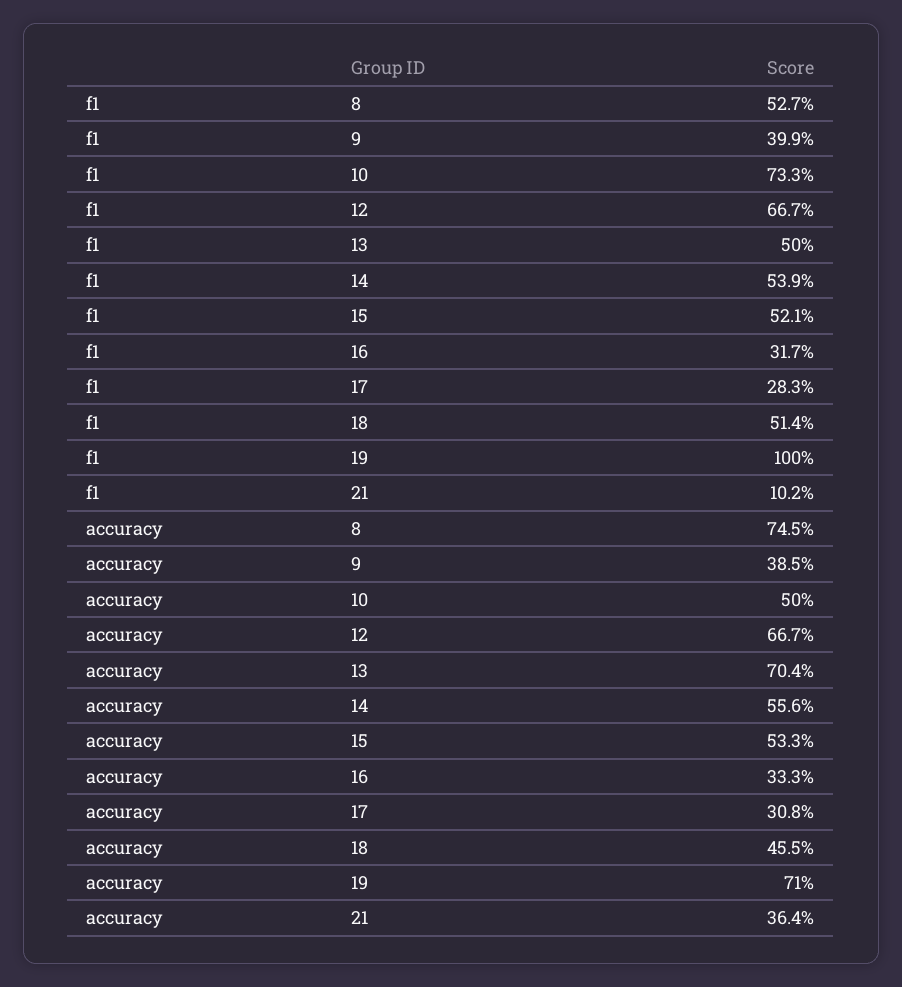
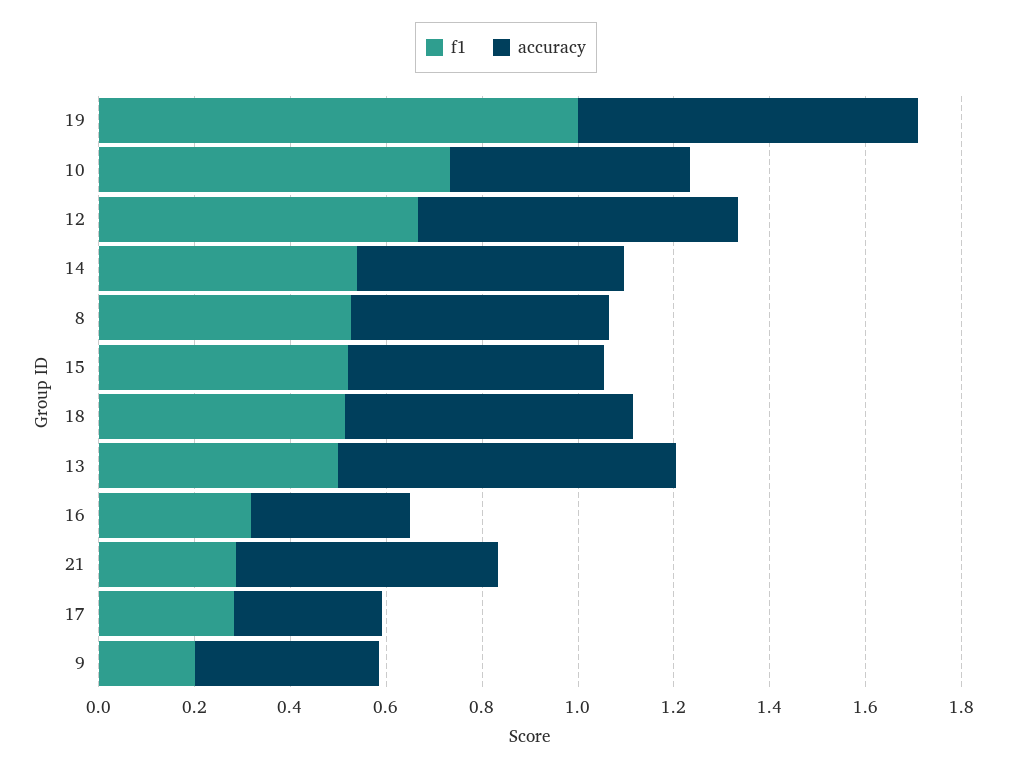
  {
    "f1": {
      "8": 0.527,
-     "9": 0.399,
+     "9": 0.2,
      "10": 0.733,
      "12": 0.667,
      "13": 0.5,
      "14": 0.539,
      "15": 0.521,
      "16": 0.317,
      "17": 0.283,
      "18": 0.514,
      "19": 1,
-     "21": 0.102
+     "21": 0.3
    },
    "accuracy": {
-     "8": 0.745,
+     "8": 0.55,
      "9": 0.385,
      "10": 0.5,
      "12": 0.667,
      "13": 0.704,
      "14": 0.556,
      "15": 0.533,
      "16": 0.333,
      "17": 0.308,
-     "18": 0.455,
+     "18": 0.6,
      "19": 0.71,
-     "21": 0.364
+     "21": 0.55
    }
  }

